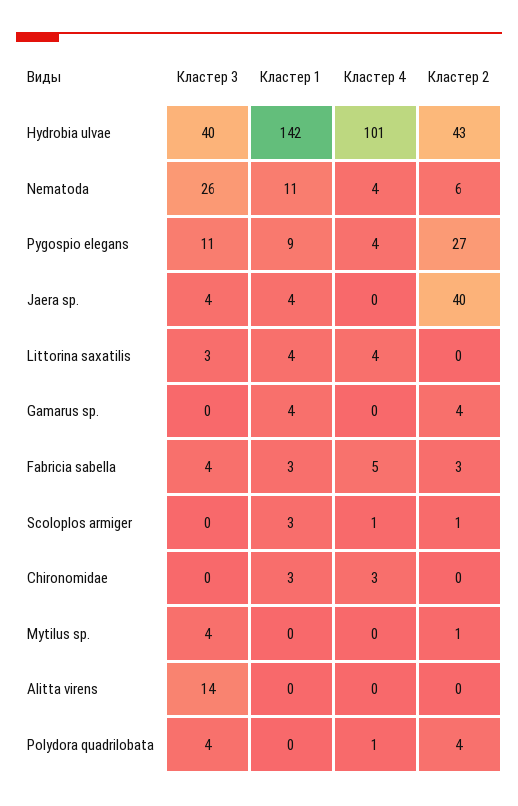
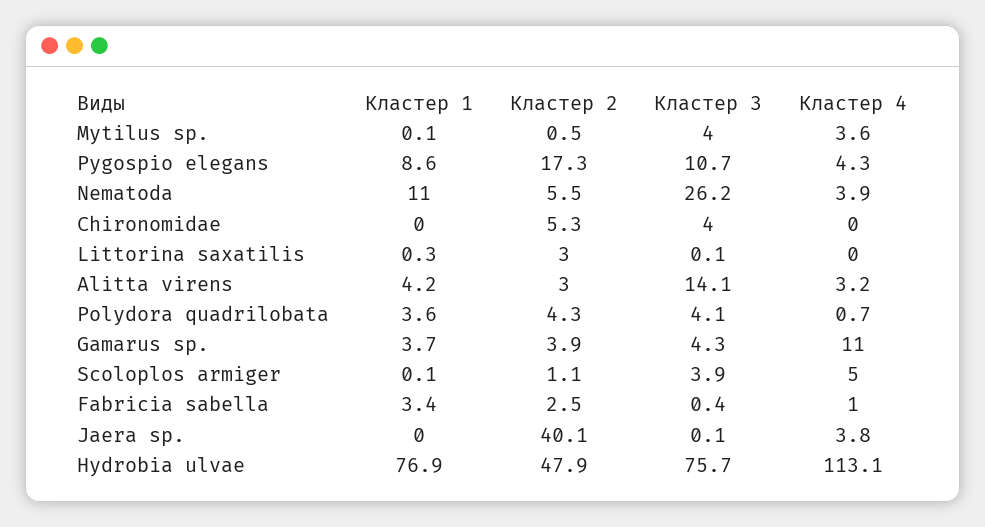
  {
    "Кластер 3": {
-     "Hydrobia ulvae": 40,
+     "Hydrobia ulvae": 75.7,
      "Nematoda": 26.2,
      "Pygospio elegans": 10.7,
-     "Jaera sp.": 4,
+     "Jaera sp.": 0.1,
-     "Littorina saxatilis": 3,
+     "Littorina saxatilis": 0.1,
-     "Gamarus sp.": 0,
+     "Gamarus sp.": 4.3,
-     "Fabricia sabella": 4,
+     "Fabricia sabella": 0.4,
-     "Scoloplos armiger": 0,
+     "Scoloplos armiger": 3.9,
-     "Chironomidae": 0,
+     "Chironomidae": 4,
      "Mytilus sp.": 4,
      "Alitta virens": 14.1,
      "Polydora quadrilobata": 4.1
    },
    "Кластер 1": {
-     "Hydrobia ulvae": 142,
+     "Hydrobia ulvae": 76.9,
      "Nematoda": 11,
      "Pygospio elegans": 8.6,
-     "Jaera sp.": 4,
+     "Jaera sp.": 0,
-     "Littorina saxatilis": 4,
+     "Littorina saxatilis": 0.3,
      "Gamarus sp.": 3.7,
      "Fabricia sabella": 3.4,
-     "Scoloplos armiger": 3,
+     "Scoloplos armiger": 0.1,
-     "Chironomidae": 3,
+     "Chironomidae": 0,
      "Mytilus sp.": 0.1,
-     "Alitta virens": 0,
+     "Alitta virens": 4.2,
-     "Polydora quadrilobata": 0
+     "Polydora quadrilobata": 3.6
    },
    "Кластер 4": {
-     "Hydrobia ulvae": 101,
+     "Hydrobia ulvae": 113.1,
      "Nematoda": 3.9,
      "Pygospio elegans": 4.3,
-     "Jaera sp.": 0,
+     "Jaera sp.": 3.8,
-     "Littorina saxatilis": 4,
+     "Littorina saxatilis": 0,
-     "Gamarus sp.": 0,
+     "Gamarus sp.": 11,
-     "Fabricia sabella": 5,
+     "Fabricia sabella": 1,
-     "Scoloplos armiger": 1,
+     "Scoloplos armiger": 5,
-     "Chironomidae": 3,
+     "Chironomidae": 0,
-     "Mytilus sp.": 0,
+     "Mytilus sp.": 3.6,
-     "Alitta virens": 0,
+     "Alitta virens": 3.2,
      "Polydora quadrilobata": 0.7
    },
    "Кластер 2": {
-     "Hydrobia ulvae": 43,
+     "Hydrobia ulvae": 47.9,
      "Nematoda": 5.5,
-     "Pygospio elegans": 27,
+     "Pygospio elegans": 17.3,
      "Jaera sp.": 40.1,
-     "Littorina saxatilis": 0,
+     "Littorina saxatilis": 3,
      "Gamarus sp.": 3.9,
      "Fabricia sabella": 2.5,
      "Scoloplos armiger": 1.1,
-     "Chironomidae": 0,
+     "Chironomidae": 5.3,
      "Mytilus sp.": 0.5,
-     "Alitta virens": 0,
+     "Alitta virens": 3,
      "Polydora quadrilobata": 4.3
    }
  }

